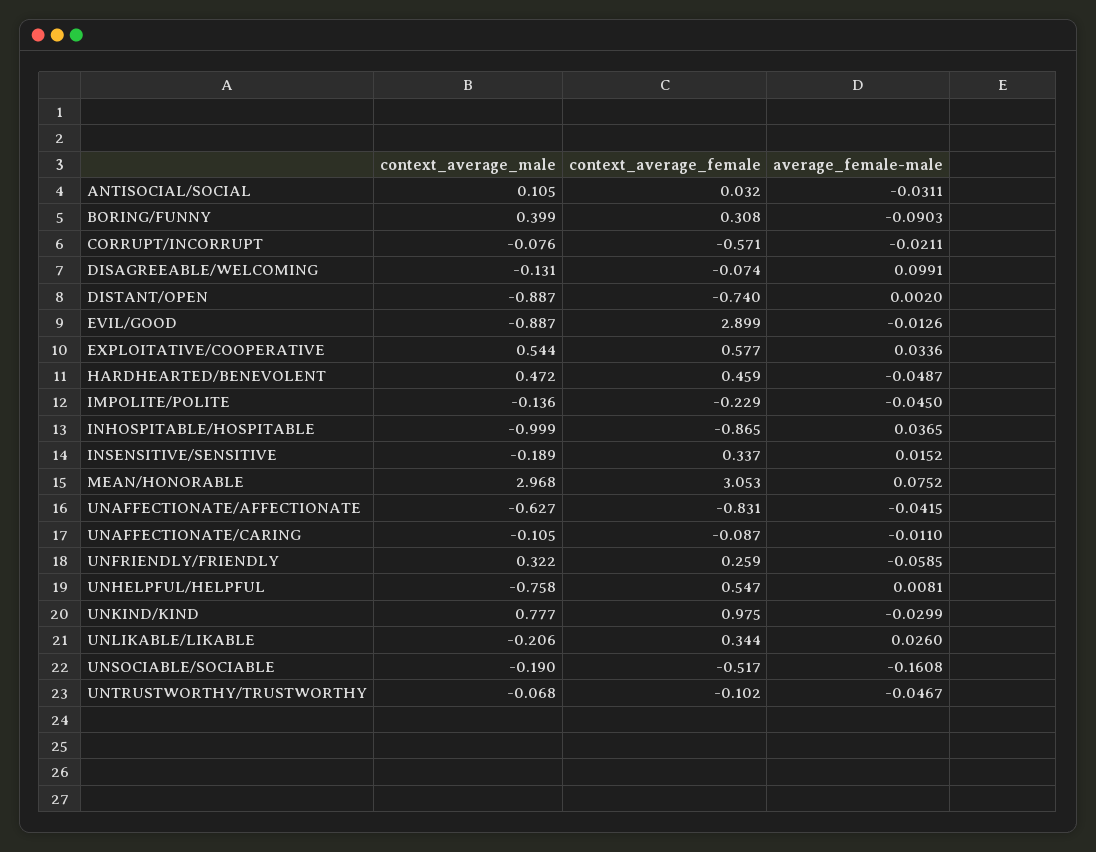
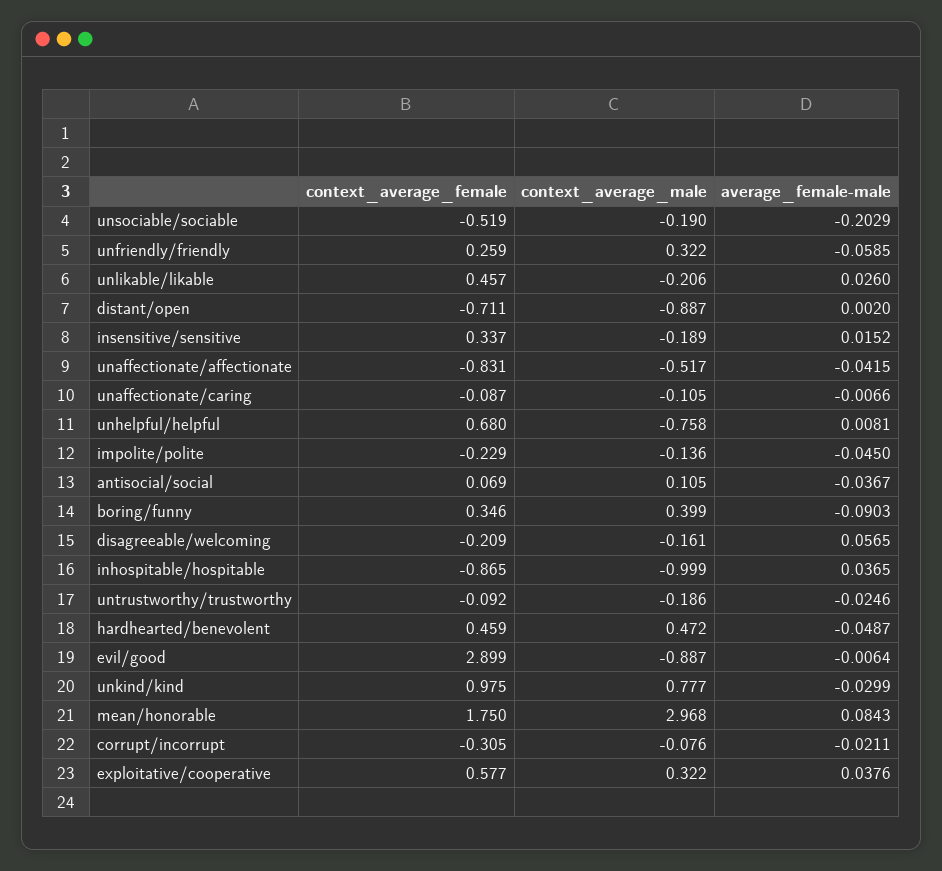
  {
    "context_average_male": {
      "ANTISOCIAL/SOCIAL": 0.105,
      "BORING/FUNNY": 0.399,
      "CORRUPT/INCORRUPT": -0.076,
-     "DISAGREEABLE/WELCOMING": -0.131,
+     "DISAGREEABLE/WELCOMING": -0.161,
      "DISTANT/OPEN": -0.887,
      "EVIL/GOOD": -0.887,
-     "EXPLOITATIVE/COOPERATIVE": 0.544,
+     "EXPLOITATIVE/COOPERATIVE": 0.322,
      "HARDHEARTED/BENEVOLENT": 0.472,
      "IMPOLITE/POLITE": -0.136,
      "INHOSPITABLE/HOSPITABLE": -0.999,
      "INSENSITIVE/SENSITIVE": -0.189,
      "MEAN/HONORABLE": 2.968,
-     "UNAFFECTIONATE/AFFECTIONATE": -0.627,
+     "UNAFFECTIONATE/AFFECTIONATE": -0.517,
      "UNAFFECTIONATE/CARING": -0.105,
      "UNFRIENDLY/FRIENDLY": 0.322,
      "UNHELPFUL/HELPFUL": -0.758,
      "UNKIND/KIND": 0.777,
      "UNLIKABLE/LIKABLE": -0.206,
      "UNSOCIABLE/SOCIABLE": -0.19,
-     "UNTRUSTWORTHY/TRUSTWORTHY": -0.068
+     "UNTRUSTWORTHY/TRUSTWORTHY": -0.186
    },
    "context_average_female": {
-     "ANTISOCIAL/SOCIAL": 0.032,
+     "ANTISOCIAL/SOCIAL": 0.069,
-     "BORING/FUNNY": 0.308,
+     "BORING/FUNNY": 0.346,
-     "CORRUPT/INCORRUPT": -0.571,
+     "CORRUPT/INCORRUPT": -0.305,
-     "DISAGREEABLE/WELCOMING": -0.074,
+     "DISAGREEABLE/WELCOMING": -0.209,
-     "DISTANT/OPEN": -0.74,
+     "DISTANT/OPEN": -0.711,
      "EVIL/GOOD": 2.899,
      "EXPLOITATIVE/COOPERATIVE": 0.577,
      "HARDHEARTED/BENEVOLENT": 0.459,
      "IMPOLITE/POLITE": -0.229,
      "INHOSPITABLE/HOSPITABLE": -0.865,
      "INSENSITIVE/SENSITIVE": 0.337,
-     "MEAN/HONORABLE": 3.053,
+     "MEAN/HONORABLE": 1.75,
      "UNAFFECTIONATE/AFFECTIONATE": -0.831,
      "UNAFFECTIONATE/CARING": -0.087,
      "UNFRIENDLY/FRIENDLY": 0.259,
-     "UNHELPFUL/HELPFUL": 0.547,
+     "UNHELPFUL/HELPFUL": 0.68,
      "UNKIND/KIND": 0.975,
-     "UNLIKABLE/LIKABLE": 0.344,
+     "UNLIKABLE/LIKABLE": 0.457,
-     "UNSOCIABLE/SOCIABLE": -0.517,
+     "UNSOCIABLE/SOCIABLE": -0.519,
-     "UNTRUSTWORTHY/TRUSTWORTHY": -0.102
+     "UNTRUSTWORTHY/TRUSTWORTHY": -0.092
    },
    "average_female-male": {
-     "ANTISOCIAL/SOCIAL": -0.0311,
+     "ANTISOCIAL/SOCIAL": -0.0367,
      "BORING/FUNNY": -0.0903,
      "CORRUPT/INCORRUPT": -0.0211,
-     "DISAGREEABLE/WELCOMING": 0.0991,
+     "DISAGREEABLE/WELCOMING": 0.0565,
      "DISTANT/OPEN": 0.002,
-     "EVIL/GOOD": -0.0126,
+     "EVIL/GOOD": -0.0064,
-     "EXPLOITATIVE/COOPERATIVE": 0.0336,
+     "EXPLOITATIVE/COOPERATIVE": 0.0376,
      "HARDHEARTED/BENEVOLENT": -0.0487,
      "IMPOLITE/POLITE": -0.045,
      "INHOSPITABLE/HOSPITABLE": 0.0365,
      "INSENSITIVE/SENSITIVE": 0.0152,
-     "MEAN/HONORABLE": 0.0752,
+     "MEAN/HONORABLE": 0.0843,
      "UNAFFECTIONATE/AFFECTIONATE": -0.0415,
-     "UNAFFECTIONATE/CARING": -0.011,
+     "UNAFFECTIONATE/CARING": -0.0066,
      "UNFRIENDLY/FRIENDLY": -0.0585,
      "UNHELPFUL/HELPFUL": 0.0081,
      "UNKIND/KIND": -0.0299,
      "UNLIKABLE/LIKABLE": 0.026,
-     "UNSOCIABLE/SOCIABLE": -0.1608,
+     "UNSOCIABLE/SOCIABLE": -0.2029,
-     "UNTRUSTWORTHY/TRUSTWORTHY": -0.0467
+     "UNTRUSTWORTHY/TRUSTWORTHY": -0.0246
    }
  }

